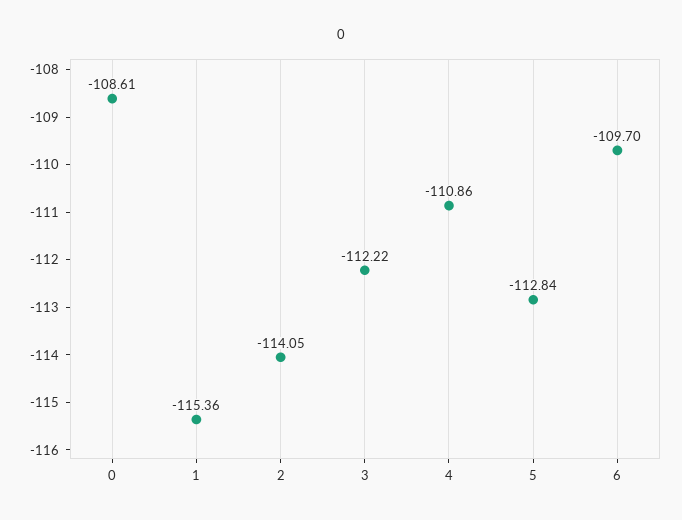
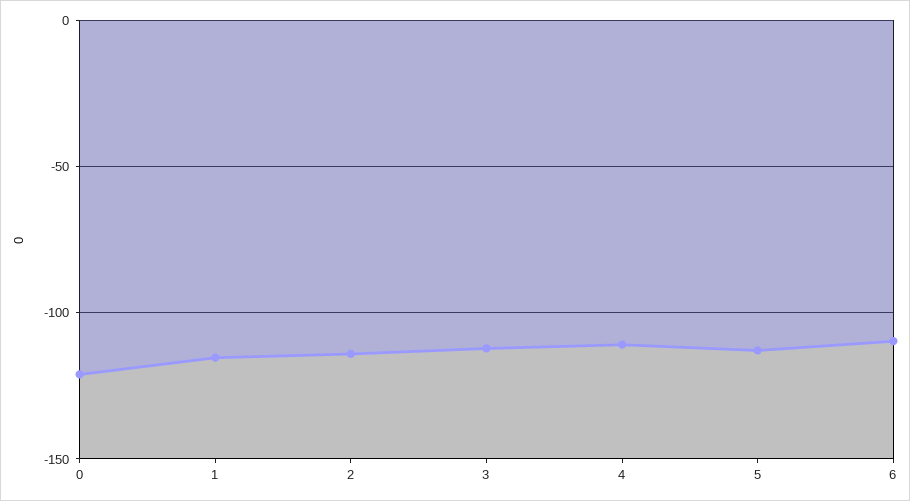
  {
-   "0": -108.61,
+   "0": -120,
    "1": -115.36,
    "2": -114.05,
    "3": -112.22,
    "4": -110.86,
    "5": -112.84,
    "6": -109.7
  }

